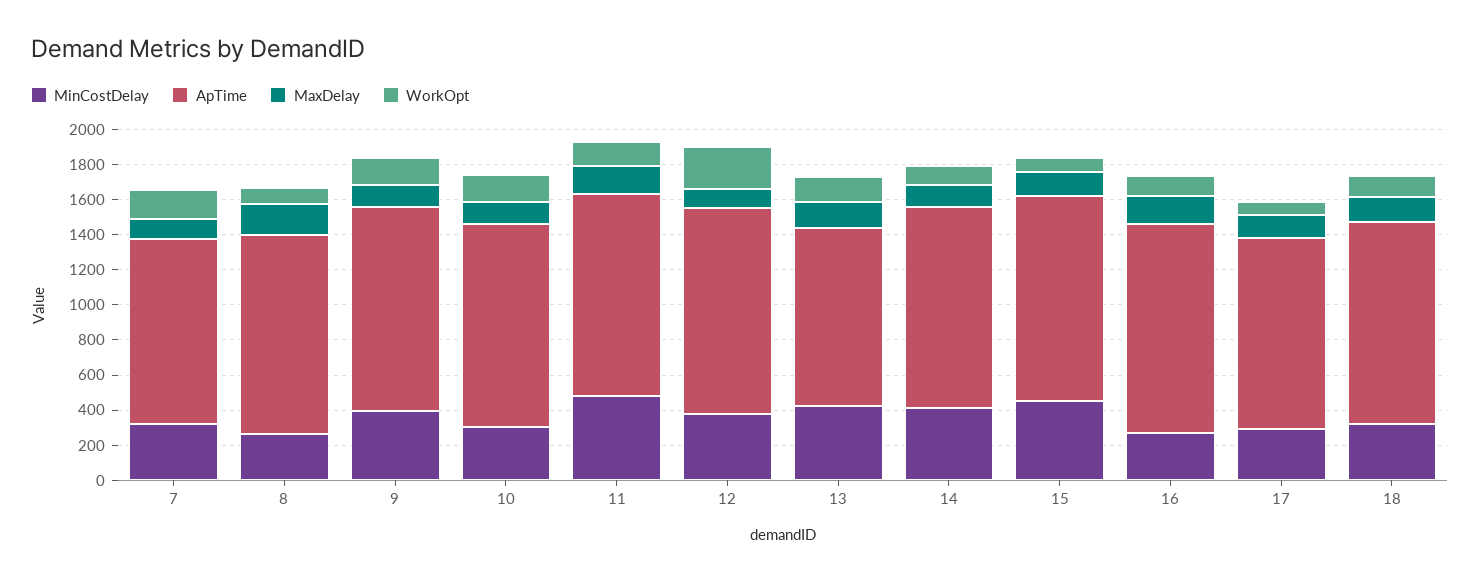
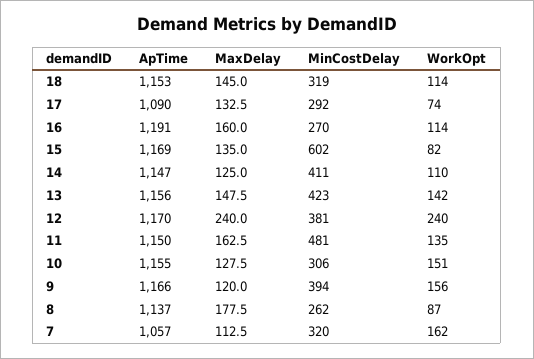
  {
    "MinCostDelay": {
      "7": 320,
      "8": 262,
      "9": 394,
      "10": 306,
      "11": 481,
      "12": 381,
      "13": 423,
      "14": 411,
-     "15": 450,
+     "15": 602,
      "16": 270,
      "17": 292,
      "18": 319
    },
    "ApTime": {
      "7": 1057,
      "8": 1137,
      "9": 1166,
      "10": 1155,
      "11": 1150,
      "12": 1170,
-     "13": 1000,
+     "13": 1156,
      "14": 1147,
      "15": 1169,
      "16": 1191,
      "17": 1090,
      "18": 1153
    },
    "MaxDelay": {
      "7": 112.5,
      "8": 177.5,
      "9": 120,
      "10": 127.5,
      "11": 162.5,
-     "12": 100,
+     "12": 240,
      "13": 147.5,
      "14": 125,
      "15": 135,
      "16": 160,
      "17": 132.5,
      "18": 145
    },
    "WorkOpt": {
      "7": 162,
      "8": 87,
      "9": 156,
      "10": 151,
      "11": 135,
      "12": 240,
      "13": 142,
      "14": 110,
      "15": 82,
      "16": 114,
      "17": 74,
      "18": 114
    }
  }

